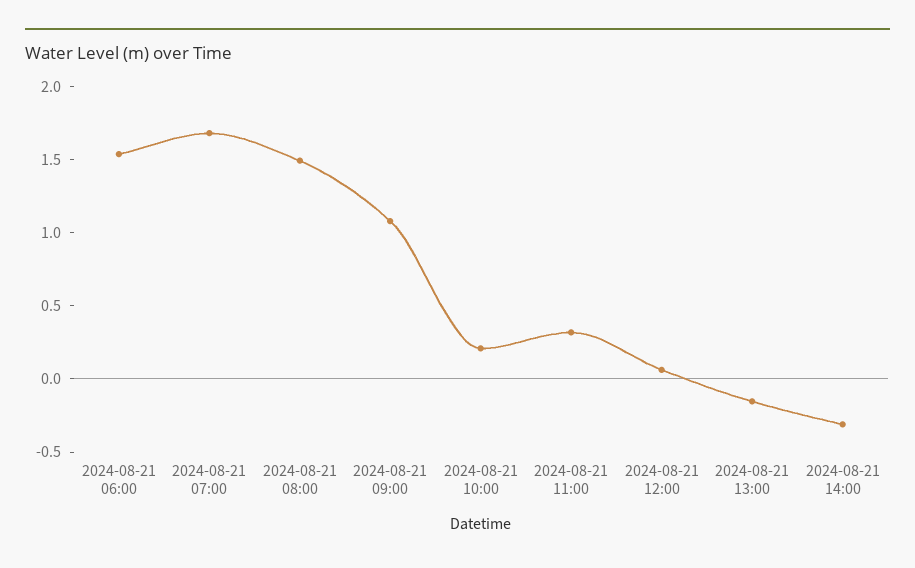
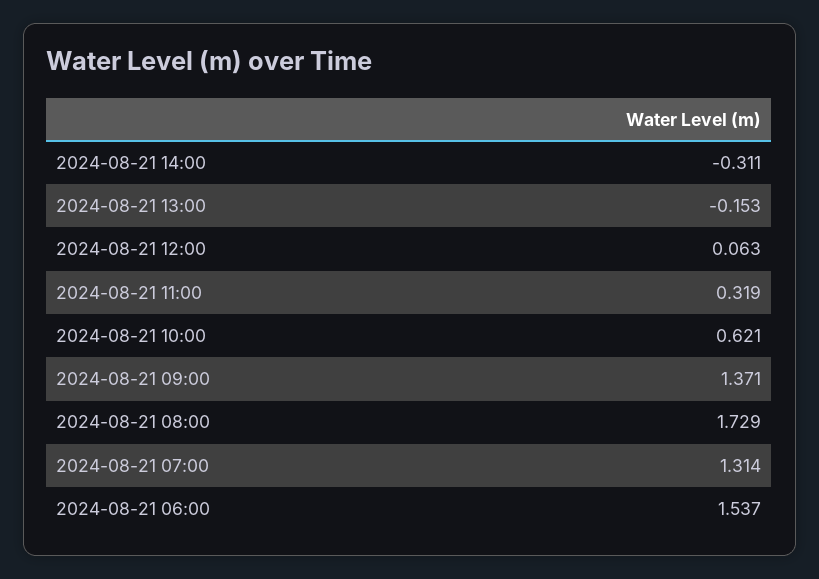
  {
    "2024-08-21 06:00": 1.537,
-   "2024-08-21 07:00": 1.7,
+   "2024-08-21 07:00": 1.314,
-   "2024-08-21 08:00": 1.5,
+   "2024-08-21 08:00": 1.729,
-   "2024-08-21 09:00": 1.1,
+   "2024-08-21 09:00": 1.371,
-   "2024-08-21 10:00": 0.2,
+   "2024-08-21 10:00": 0.621,
    "2024-08-21 11:00": 0.319,
    "2024-08-21 12:00": 0.063,
    "2024-08-21 13:00": -0.153,
    "2024-08-21 14:00": -0.311
  }

